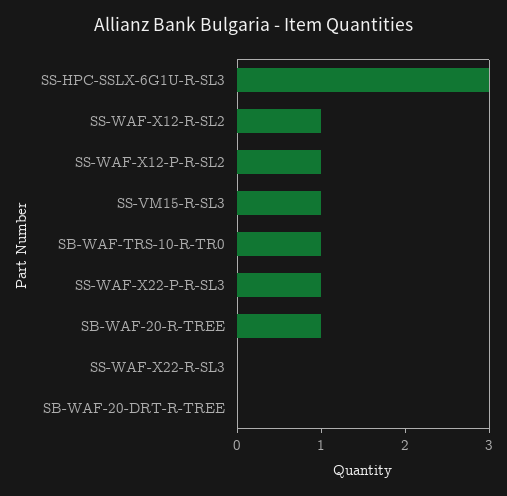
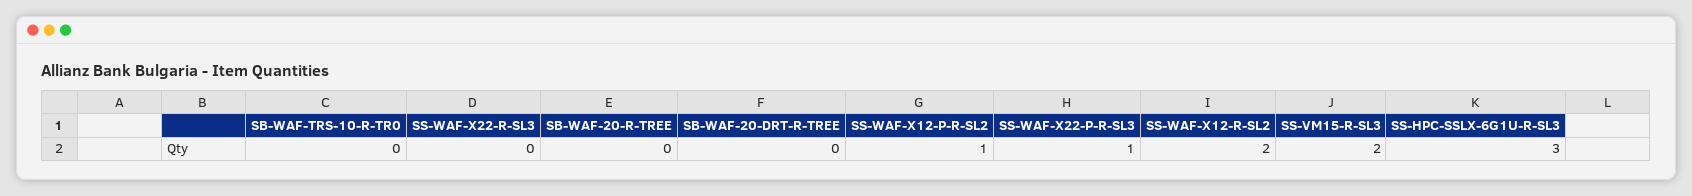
  {
    "SS-HPC-SSLX-6G1U-R-SL3": 3,
-   "SS-WAF-X12-R-SL2": 1,
+   "SS-WAF-X12-R-SL2": 2,
    "SS-WAF-X12-P-R-SL2": 1,
-   "SS-VM15-R-SL3": 1,
+   "SS-VM15-R-SL3": 2,
-   "SB-WAF-TRS-10-R-TR0": 1,
+   "SB-WAF-TRS-10-R-TR0": 0,
    "SS-WAF-X22-P-R-SL3": 1,
-   "SB-WAF-20-R-TREE": 1,
+   "SB-WAF-20-R-TREE": 0,
    "SS-WAF-X22-R-SL3": 0,
    "SB-WAF-20-DRT-R-TREE": 0
  }

